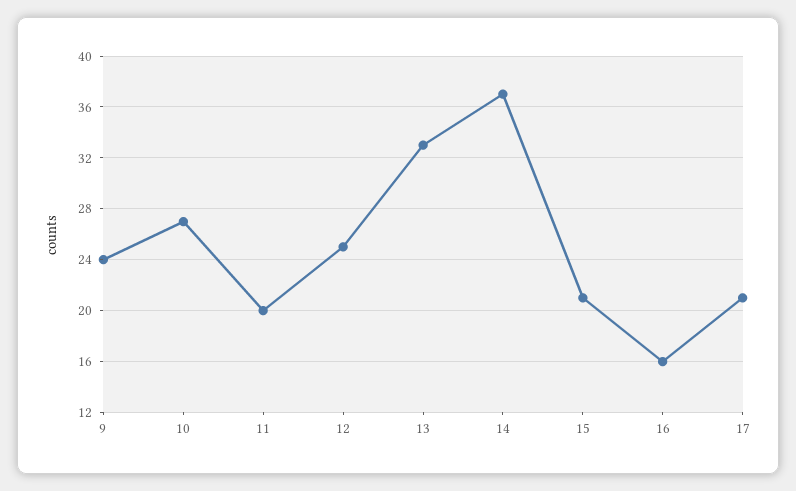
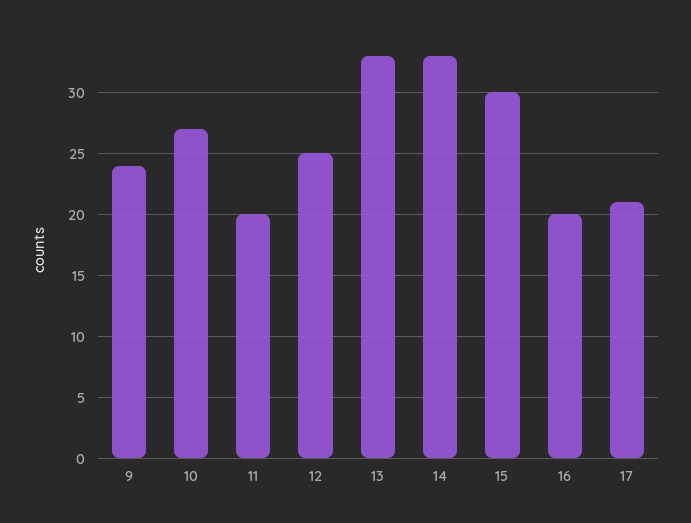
  {
    "9": 24,
    "10": 27,
    "11": 20,
    "12": 25,
    "13": 33,
-   "14": 37,
+   "14": 33,
-   "15": 21,
+   "15": 30,
-   "16": 16,
+   "16": 20,
    "17": 21
  }

